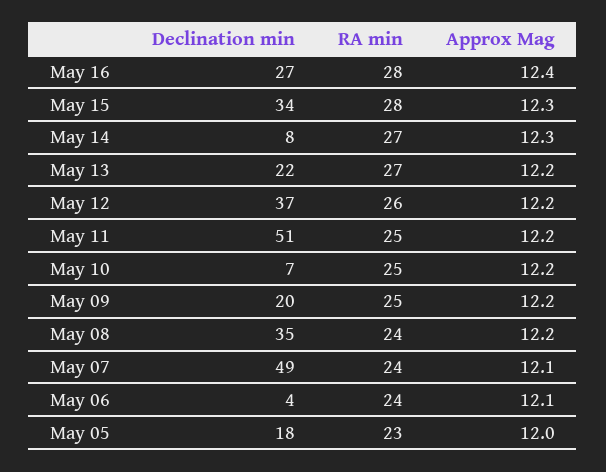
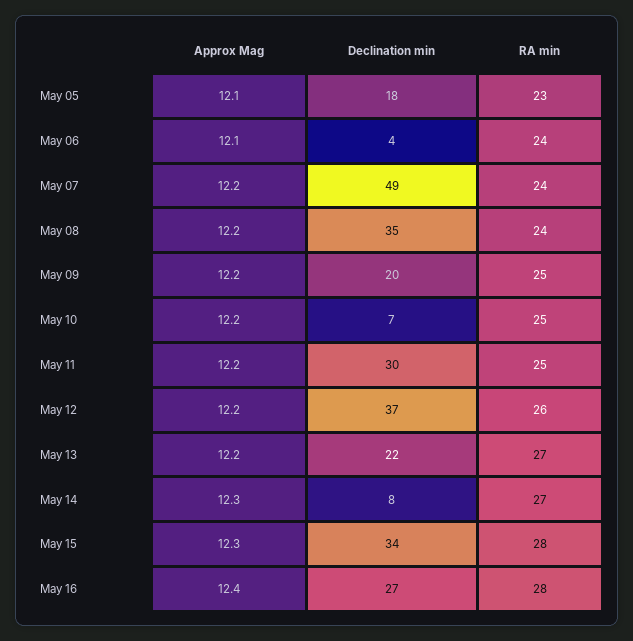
  {
    "Declination min": {
      "May 16": 27,
      "May 15": 34,
      "May 14": 8,
      "May 13": 22,
      "May 12": 37,
-     "May 11": 51,
+     "May 11": 30,
      "May 10": 7,
      "May 09": 20,
      "May 08": 35,
      "May 07": 49,
      "May 06": 4,
      "May 05": 18
    },
    "RA min": {
      "May 16": 28,
      "May 15": 28,
      "May 14": 27,
      "May 13": 27,
      "May 12": 26,
      "May 11": 25,
      "May 10": 25,
      "May 09": 25,
      "May 08": 24,
      "May 07": 24,
      "May 06": 24,
      "May 05": 23
    },
    "Approx Mag": {
      "May 16": 12.4,
      "May 15": 12.3,
      "May 14": 12.3,
      "May 13": 12.2,
      "May 12": 12.2,
      "May 11": 12.2,
      "May 10": 12.2,
      "May 09": 12.2,
      "May 08": 12.2,
-     "May 07": 12.1,
+     "May 07": 12.2,
      "May 06": 12.1,
-     "May 05": 12
+     "May 05": 12.1
    }
  }

